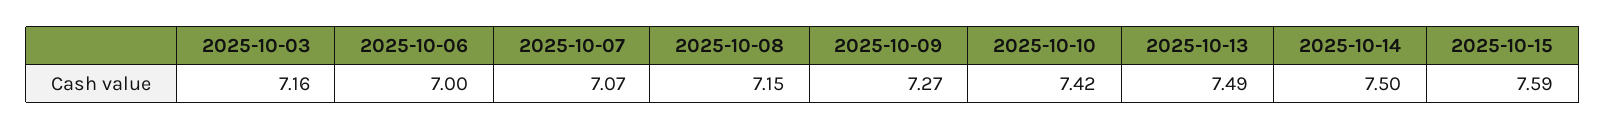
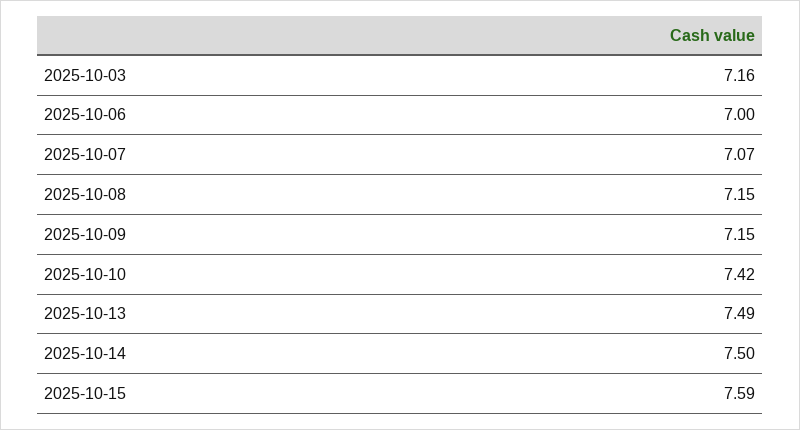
  {
    "2025-10-03": 7.16,
    "2025-10-06": 7,
    "2025-10-07": 7.07,
    "2025-10-08": 7.15,
-   "2025-10-09": 7.27,
+   "2025-10-09": 7.15,
    "2025-10-10": 7.42,
    "2025-10-13": 7.49,
    "2025-10-14": 7.5,
    "2025-10-15": 7.59
  }

